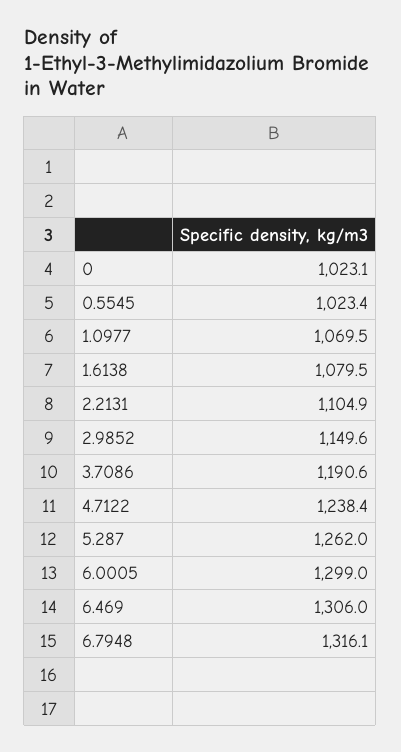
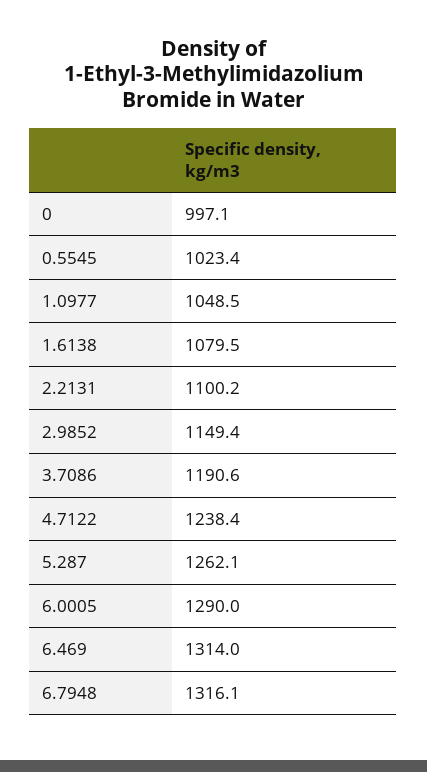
  {
-   "0": 1023.1,
+   "0": 997.1,
    "0.5545": 1023.4,
-   "1.0977": 1069.5,
+   "1.0977": 1048.5,
    "1.6138": 1079.5,
-   "2.2131": 1104.9,
+   "2.2131": 1100.2,
-   "2.9852": 1149.6,
+   "2.9852": 1149.4,
    "3.7086": 1190.6,
    "4.7122": 1238.4,
-   "5.287": 1262,
+   "5.287": 1262.1,
-   "6.0005": 1299,
+   "6.0005": 1290,
-   "6.469": 1306,
+   "6.469": 1314,
    "6.7948": 1316.1
  }

